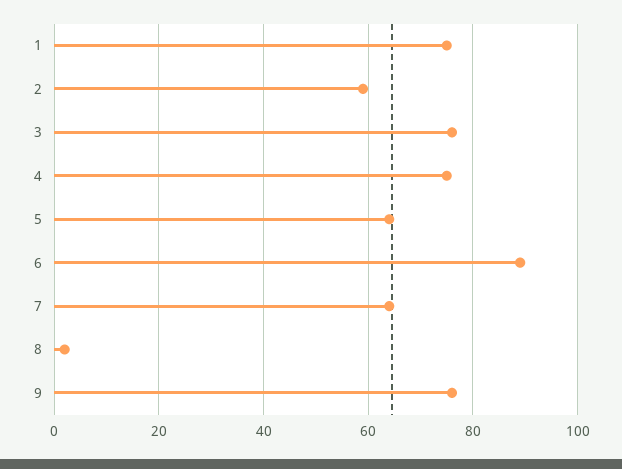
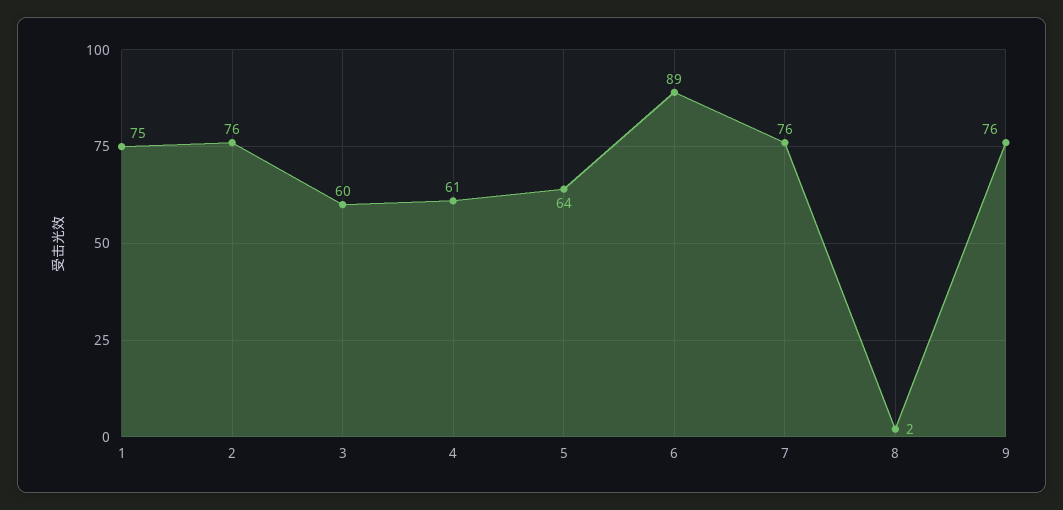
  {
    "1": 75,
-   "2": 60,
+   "2": 76,
-   "3": 75,
+   "3": 60,
-   "4": 75,
+   "4": 61,
    "5": 64,
    "6": 89,
-   "7": 65,
+   "7": 76,
    "8": 2,
    "9": 76
  }

